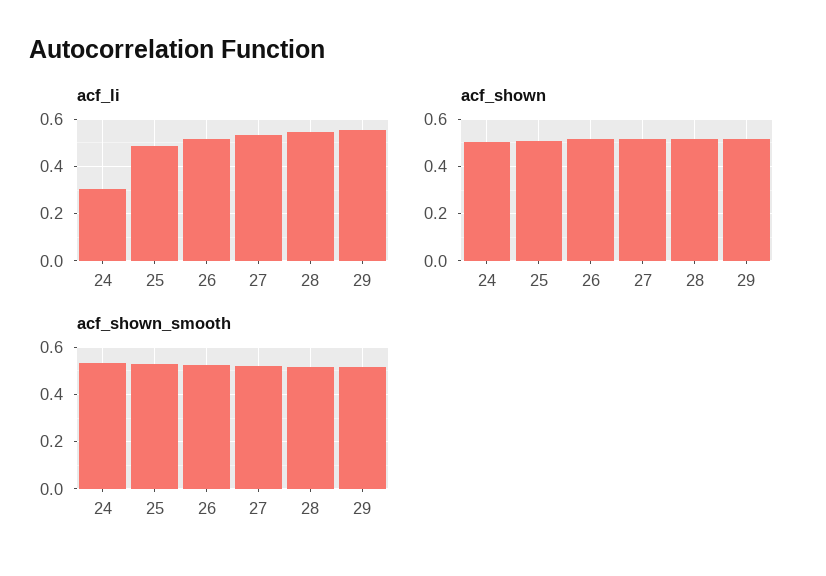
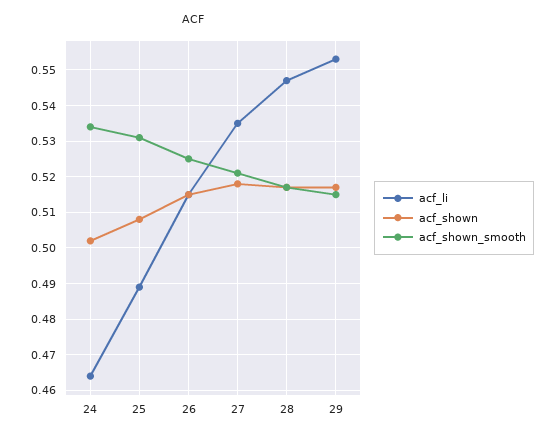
  {
    "acf_li": {
-     "24": 0.3,
+     "24": 0.465,
      "25": 0.49,
      "26": 0.515,
      "27": 0.535,
      "28": 0.545,
      "29": 0.555
    },
    "acf_shown": {
      "24": 0.5,
      "25": 0.51,
      "26": 0.515,
      "27": 0.52,
      "28": 0.515,
      "29": 0.515
    },
    "acf_shown_smooth": {
      "24": 0.535,
      "25": 0.53,
      "26": 0.525,
      "27": 0.52,
      "28": 0.515,
      "29": 0.515
    }
  }

